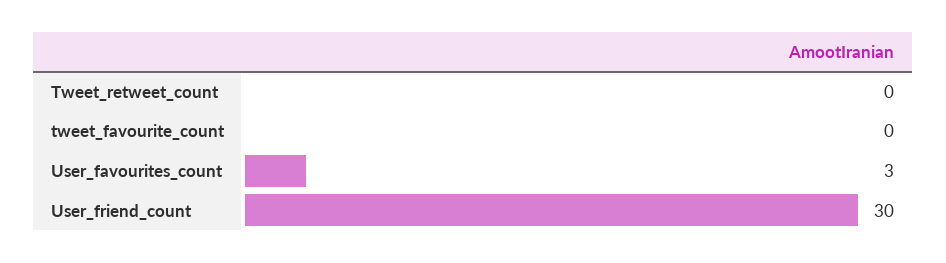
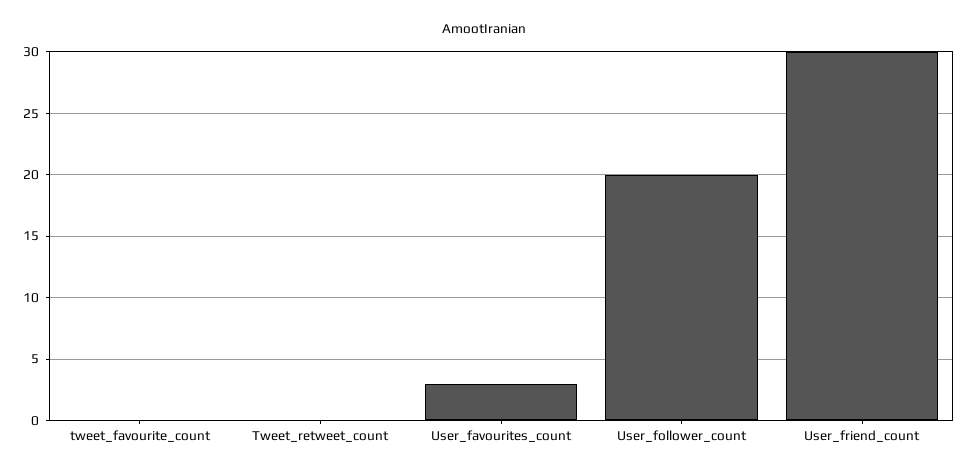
  {
    "Tweet_retweet_count": 0,
    "tweet_favourite_count": 0,
    "User_favourites_count": 3,
-   "User_friend_count": 30
+   "User_friend_count": 30,
+   "User_follower_count": 20
  }

